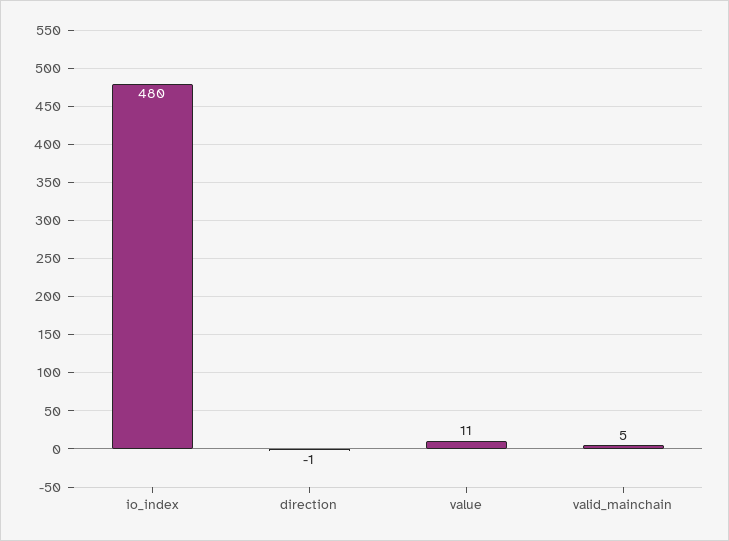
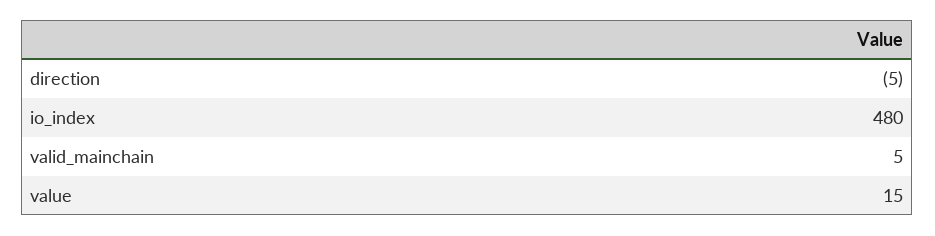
  {
    "io_index": 480,
-   "direction": -1,
+   "direction": -5,
-   "value": 11,
+   "value": 15,
    "valid_mainchain": 5
  }

